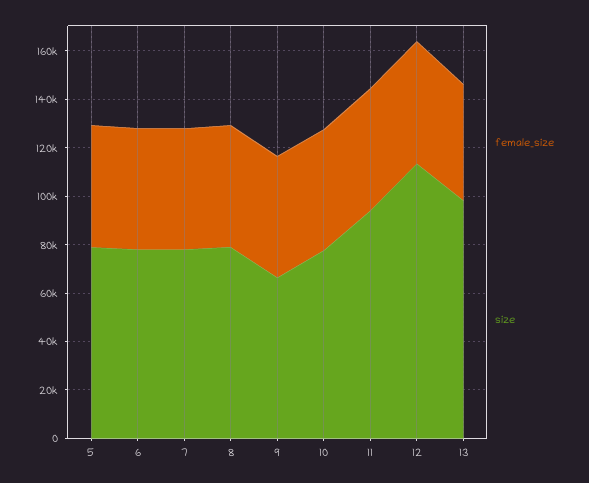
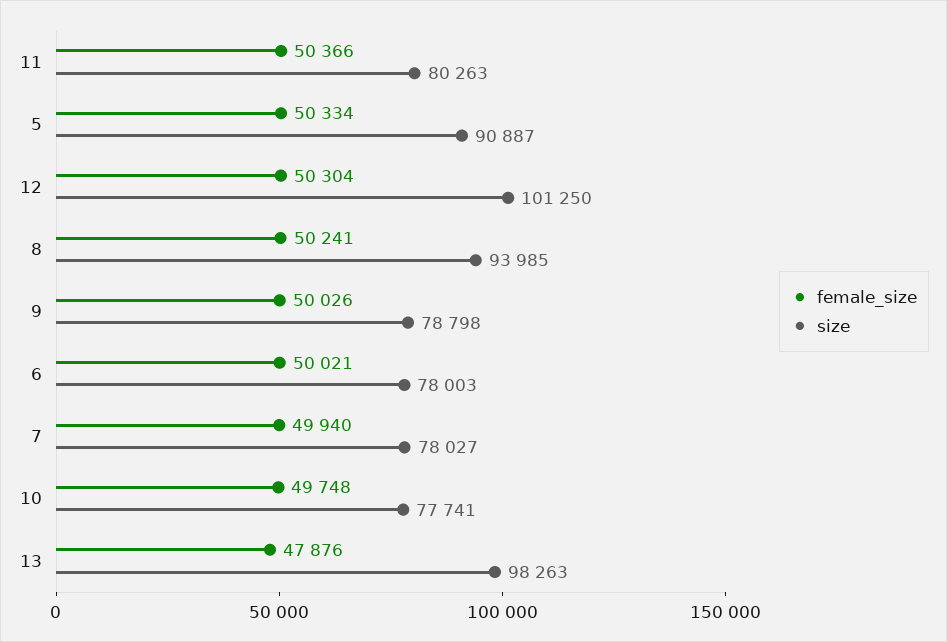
  {
    "female_size": {
      "5": 50334,
      "6": 50021,
      "7": 49940,
      "8": 50241,
      "9": 50026,
      "10": 49748,
      "11": 50366,
      "12": 50304,
      "13": 47876
    },
    "size": {
-     "5": 80000,
+     "5": 90887,
      "6": 78003,
      "7": 78027,
-     "8": 80000,
+     "8": 93985,
-     "9": 65000,
+     "9": 78798,
      "10": 77741,
-     "11": 95000,
+     "11": 80263,
-     "12": 115000,
+     "12": 101250,
      "13": 98263
    }
  }

